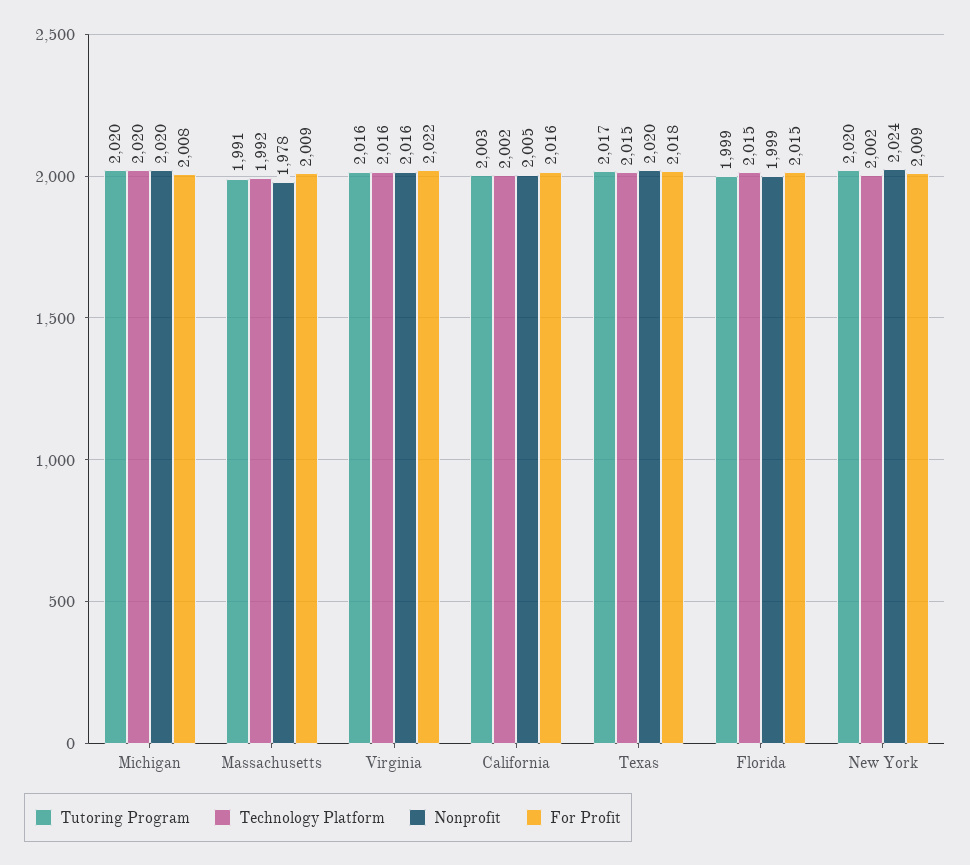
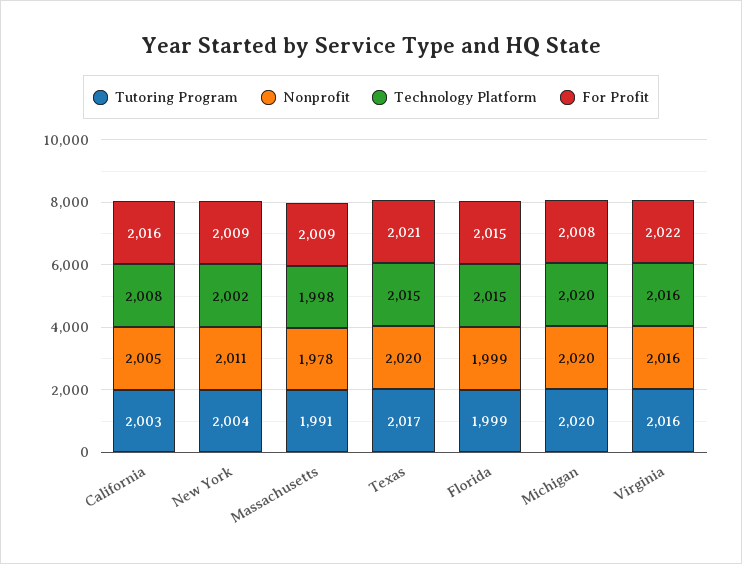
  {
    "Tutoring Program": {
      "Michigan": 2020,
      "Massachusetts": 1991,
      "Virginia": 2016,
      "California": 2003,
      "Texas": 2017,
      "Florida": 1999,
-     "New York": 2020
+     "New York": 2004
    },
    "Technology Platform": {
      "Michigan": 2020,
-     "Massachusetts": 1992,
+     "Massachusetts": 1998,
      "Virginia": 2016,
-     "California": 2002,
+     "California": 2008,
      "Texas": 2015,
      "Florida": 2015,
      "New York": 2002
    },
    "Nonprofit": {
      "Michigan": 2020,
      "Massachusetts": 1978,
      "Virginia": 2016,
      "California": 2005,
      "Texas": 2020,
      "Florida": 1999,
-     "New York": 2024
+     "New York": 2011
    },
    "For Profit": {
      "Michigan": 2008,
      "Massachusetts": 2009,
      "Virginia": 2022,
      "California": 2016,
-     "Texas": 2018,
+     "Texas": 2021,
      "Florida": 2015,
      "New York": 2009
    }
  }

